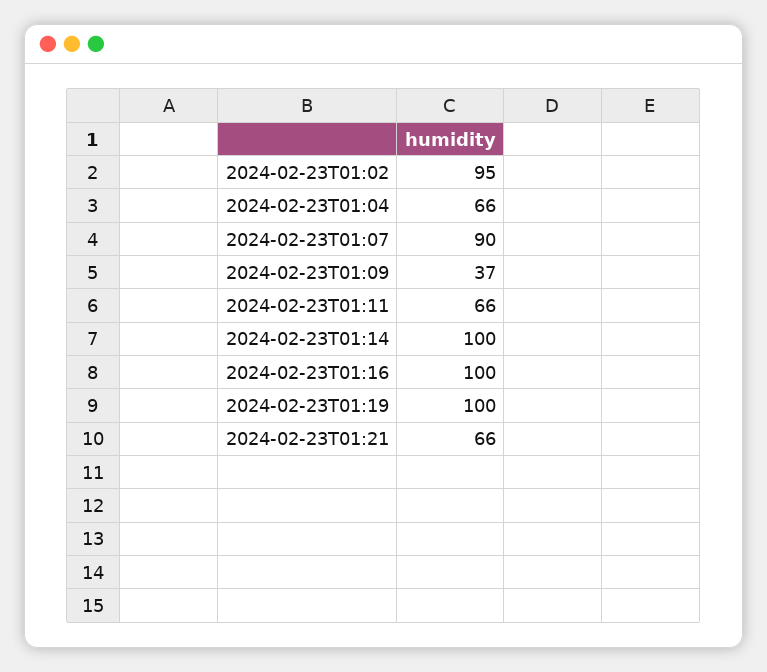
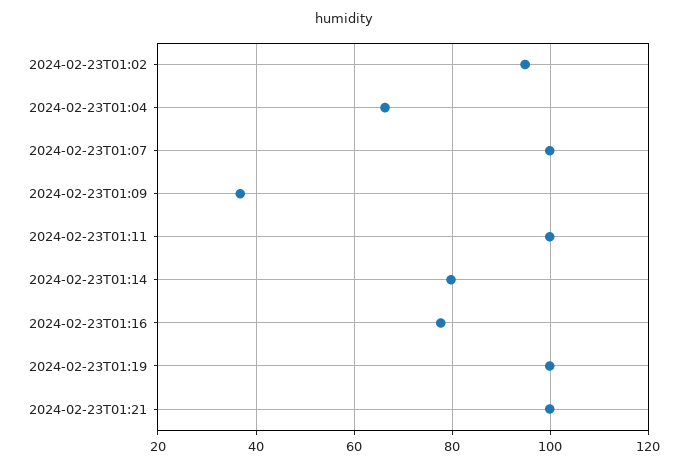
  {
    "2024-02-23T01:02": 95,
    "2024-02-23T01:04": 66,
-   "2024-02-23T01:07": 90,
+   "2024-02-23T01:07": 100,
    "2024-02-23T01:09": 37,
-   "2024-02-23T01:11": 66,
+   "2024-02-23T01:11": 100,
-   "2024-02-23T01:14": 100,
+   "2024-02-23T01:14": 80,
-   "2024-02-23T01:16": 100,
+   "2024-02-23T01:16": 78,
    "2024-02-23T01:19": 100,
-   "2024-02-23T01:21": 66
+   "2024-02-23T01:21": 100
  }

